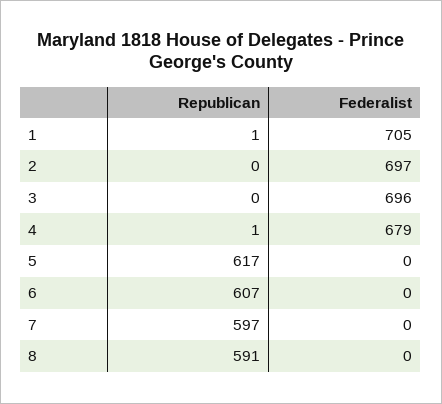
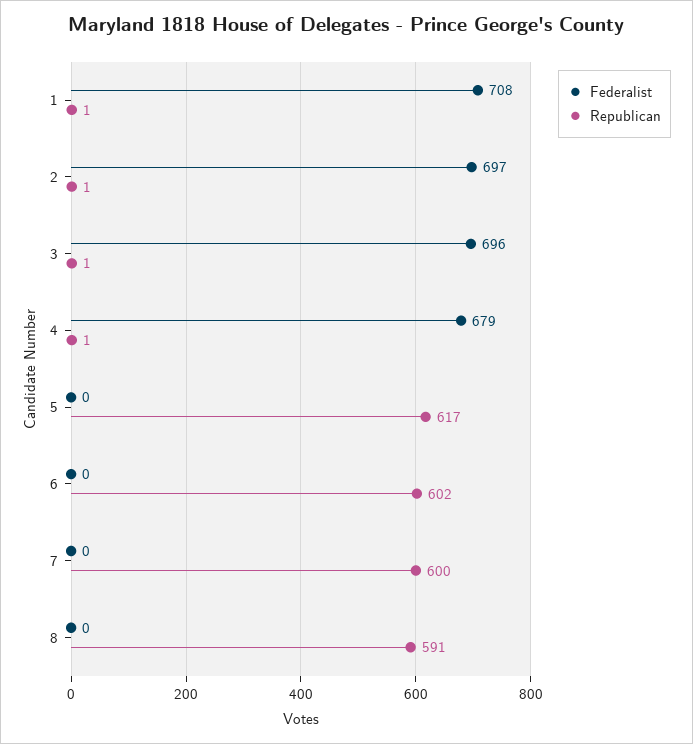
  {
    "Republican": {
      "1": 1,
-     "2": 0,
+     "2": 1,
-     "3": 0,
+     "3": 1,
      "4": 1,
      "5": 617,
-     "6": 607,
+     "6": 602,
-     "7": 597,
+     "7": 600,
      "8": 591
    },
    "Federalist": {
-     "1": 705,
+     "1": 708,
      "2": 697,
      "3": 696,
      "4": 679,
      "5": 0,
      "6": 0,
      "7": 0,
      "8": 0
    }
  }

